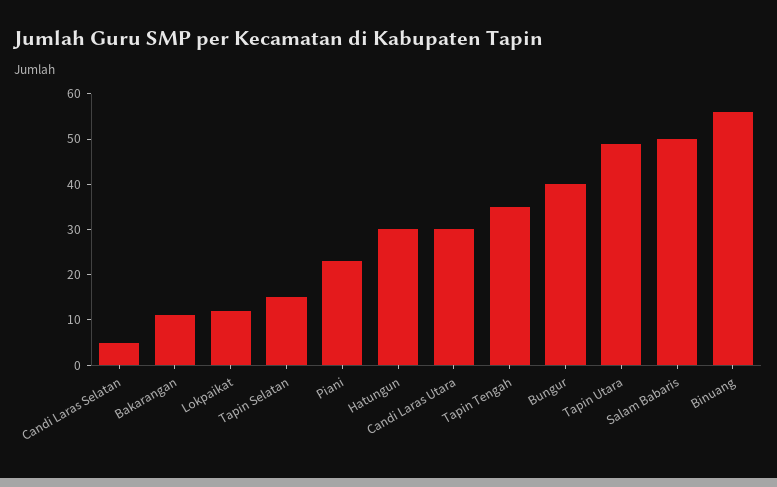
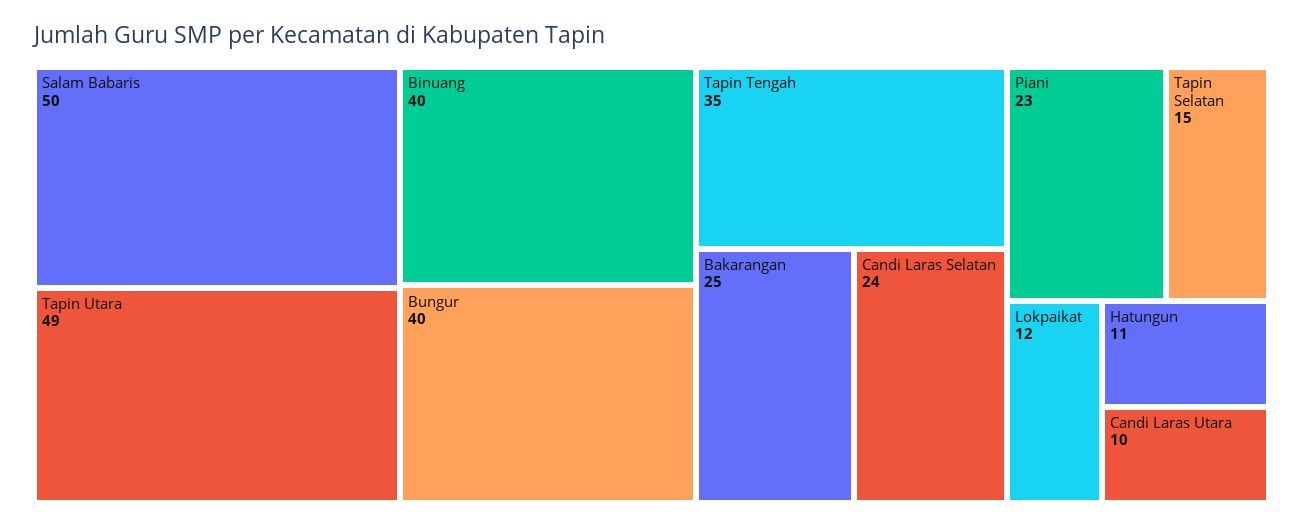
  {
-   "Candi Laras Selatan": 5,
+   "Candi Laras Selatan": 24,
-   "Bakarangan": 10,
+   "Bakarangan": 25,
    "Lokpaikat": 12,
    "Tapin Selatan": 15,
    "Piani": 23,
-   "Hatungun": 30,
+   "Hatungun": 11,
-   "Candi Laras Utara": 30,
+   "Candi Laras Utara": 10,
    "Tapin Tengah": 35,
    "Bungur": 40,
    "Tapin Utara": 49,
    "Salam Babaris": 50,
-   "Binuang": 55
+   "Binuang": 40
  }

